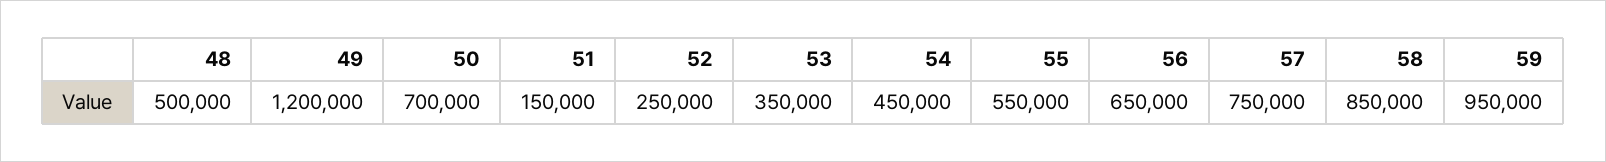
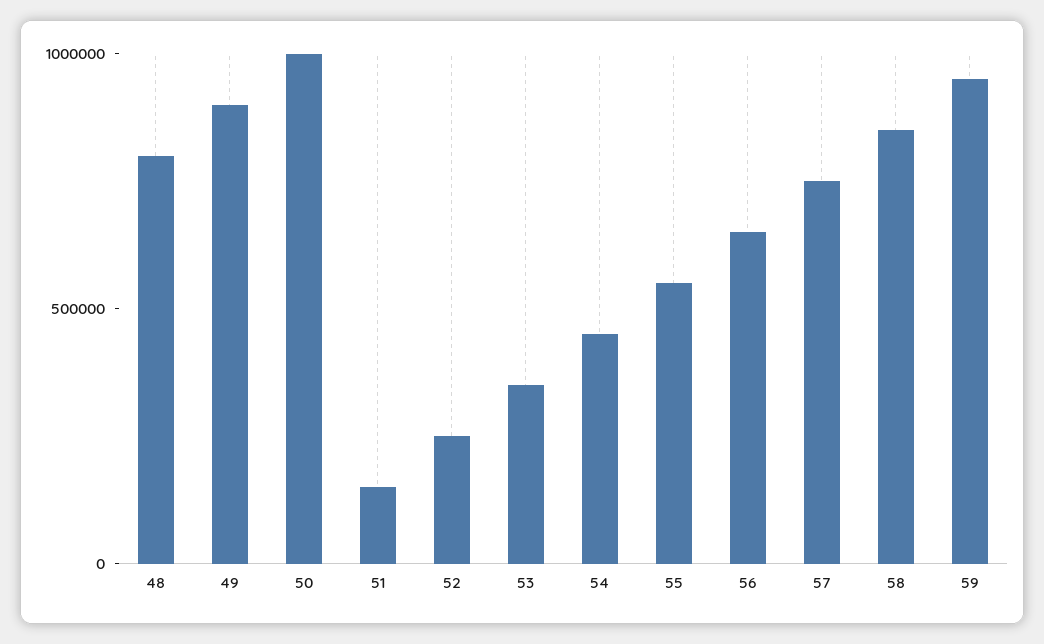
  {
-   "48": 500000,
+   "48": 800000,
-   "49": 1200000,
+   "49": 900000,
-   "50": 700000,
+   "50": 1000000,
    "51": 150000,
    "52": 250000,
    "53": 350000,
    "54": 450000,
    "55": 550000,
    "56": 650000,
    "57": 750000,
    "58": 850000,
    "59": 950000
  }

